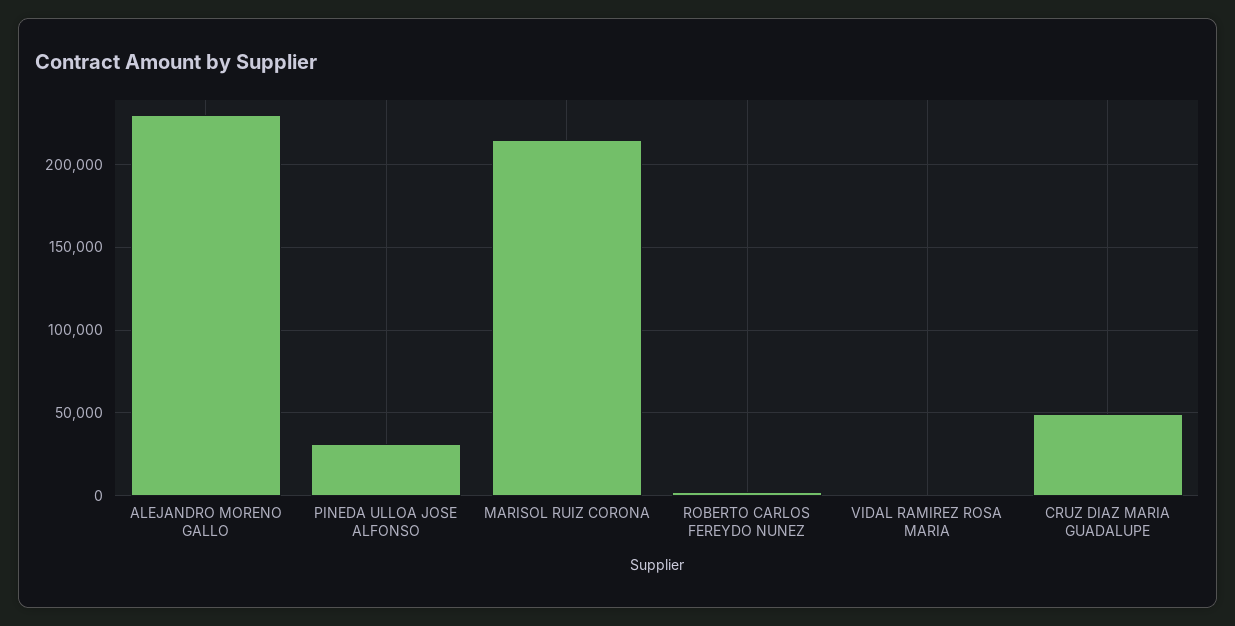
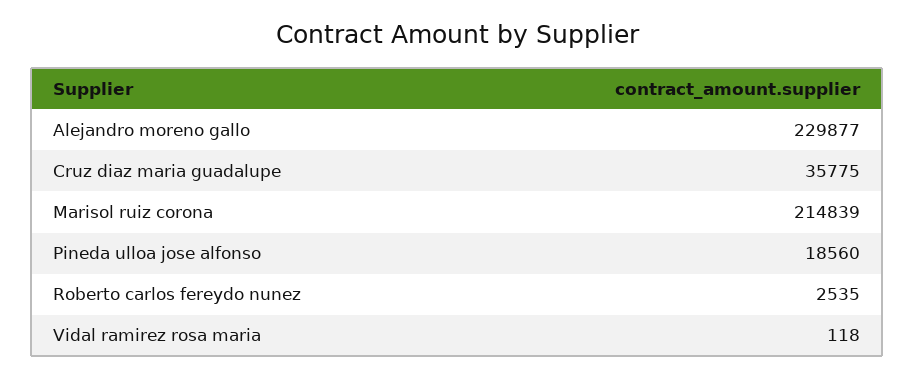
  {
    "ALEJANDRO MORENO GALLO": 229877,
-   "PINEDA ULLOA JOSE ALFONSO": 30000,
+   "PINEDA ULLOA JOSE ALFONSO": 18560,
    "MARISOL RUIZ CORONA": 214839,
    "ROBERTO CARLOS FEREYDO NUNEZ": 2535,
    "VIDAL RAMIREZ ROSA MARIA": 118,
-   "CRUZ DIAZ MARIA GUADALUPE": 50000
+   "CRUZ DIAZ MARIA GUADALUPE": 35775
  }

